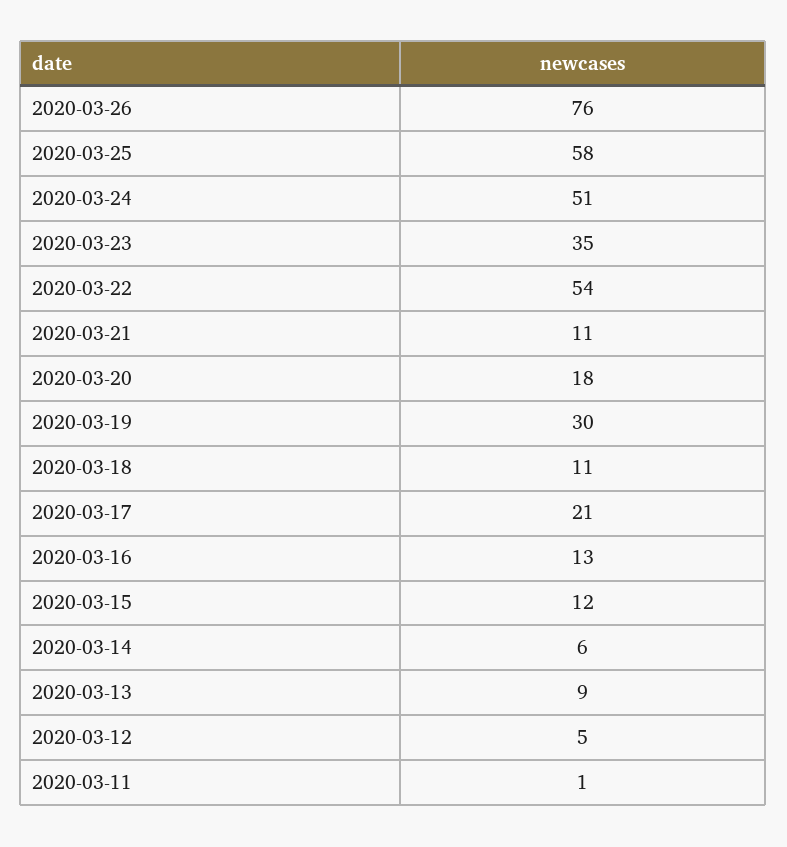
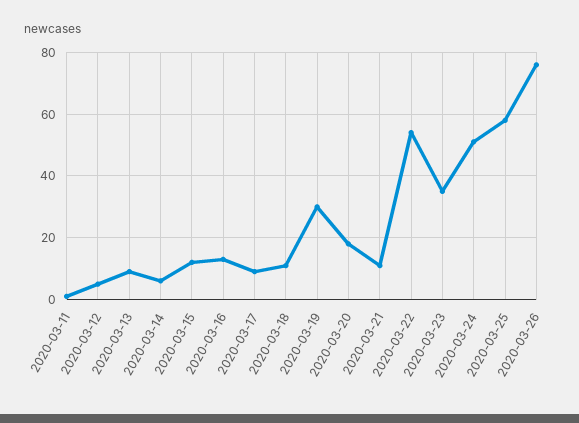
  {
    "2020-03-26": 76,
    "2020-03-25": 58,
    "2020-03-24": 51,
    "2020-03-23": 35,
    "2020-03-22": 54,
    "2020-03-21": 11,
    "2020-03-20": 18,
    "2020-03-19": 30,
    "2020-03-18": 11,
-   "2020-03-17": 21,
+   "2020-03-17": 10,
    "2020-03-16": 13,
    "2020-03-15": 12,
    "2020-03-14": 6,
    "2020-03-13": 9,
    "2020-03-12": 5,
    "2020-03-11": 1
  }

